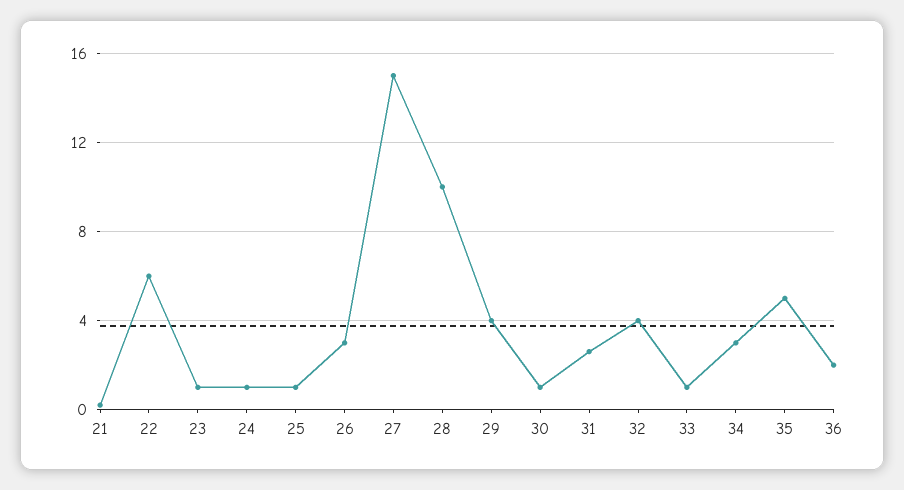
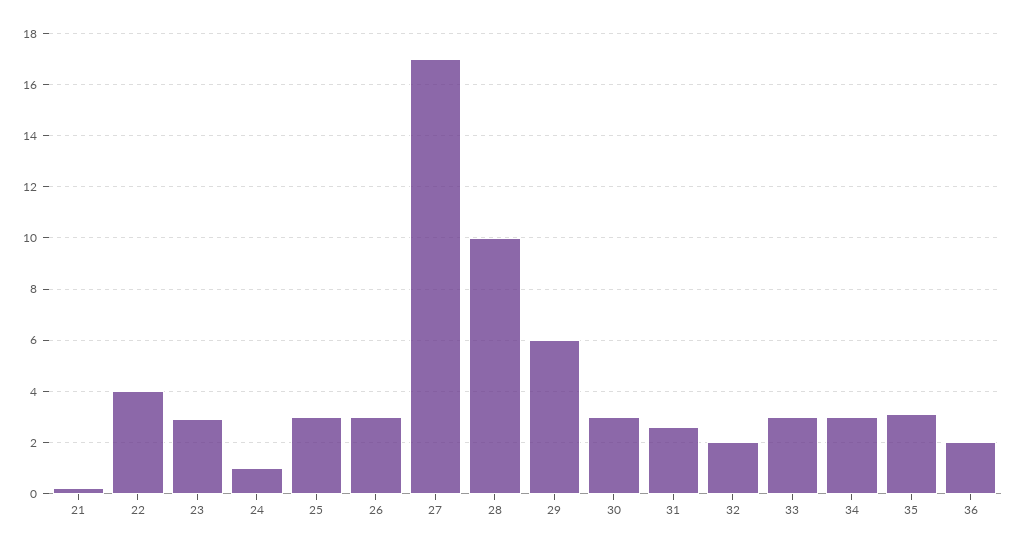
  {
    "21": 0,
-   "22": 6,
+   "22": 4,
-   "23": 1,
+   "23": 3,
    "24": 1,
-   "25": 1,
+   "25": 3,
    "26": 3,
-   "27": 15,
+   "27": 17,
    "28": 10,
-   "29": 4,
+   "29": 6,
-   "30": 1,
+   "30": 3,
    "31": 2.5,
-   "32": 4,
+   "32": 2,
-   "33": 1,
+   "33": 3,
    "34": 3,
-   "35": 5,
+   "35": 3,
    "36": 2
  }

